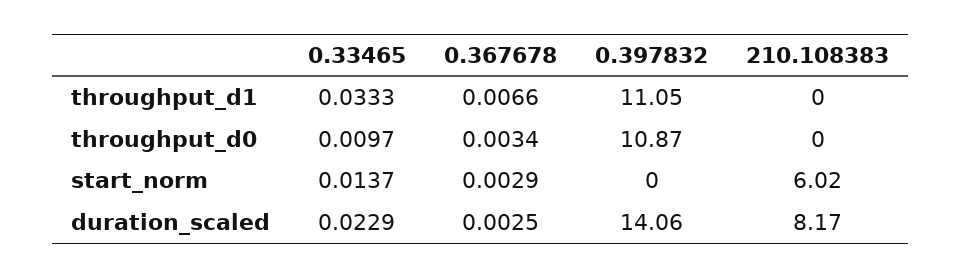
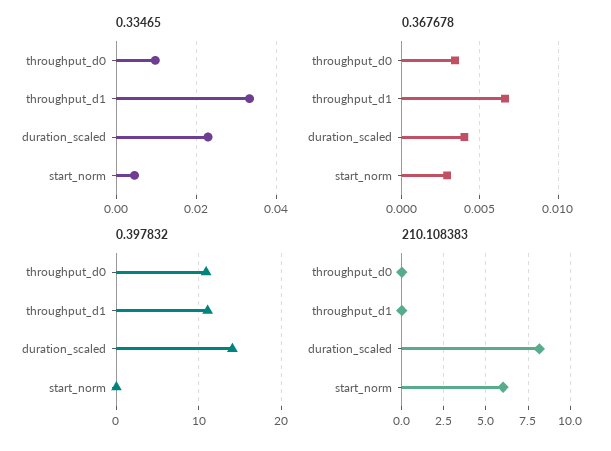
  {
    "0.33465": {
      "throughput_d1": 0.0333,
      "throughput_d0": 0.0097,
-     "start_norm": 0.0137,
+     "start_norm": 0.004,
      "duration_scaled": 0.0229
    },
    "0.367678": {
      "throughput_d1": 0.0066,
      "throughput_d0": 0.0034,
      "start_norm": 0.0029,
-     "duration_scaled": 0.0025
+     "duration_scaled": 0.004
    },
    "0.397832": {
      "throughput_d1": 11.05,
      "throughput_d0": 10.87,
      "start_norm": 0,
      "duration_scaled": 14.06
    },
    "210.108383": {
      "throughput_d1": 0,
      "throughput_d0": 0,
      "start_norm": 6.02,
      "duration_scaled": 8.17
    }
  }

